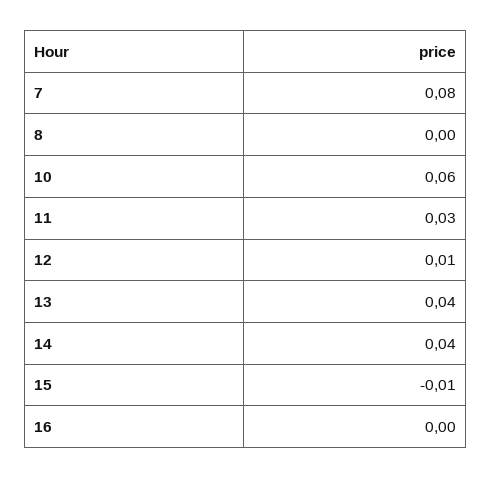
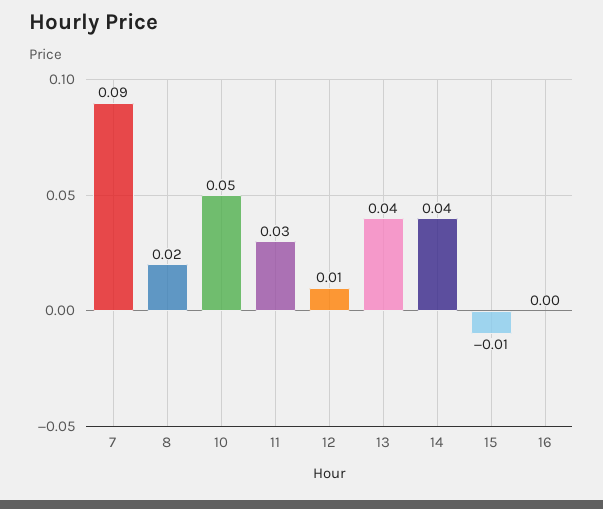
  {
-   "7": 0.08,
+   "7": 0.09,
-   "8": 0,
+   "8": 0.02,
-   "10": 0.06,
+   "10": 0.05,
    "11": 0.03,
    "12": 0.01,
    "13": 0.04,
    "14": 0.04,
    "15": -0.01,
    "16": 0
  }

